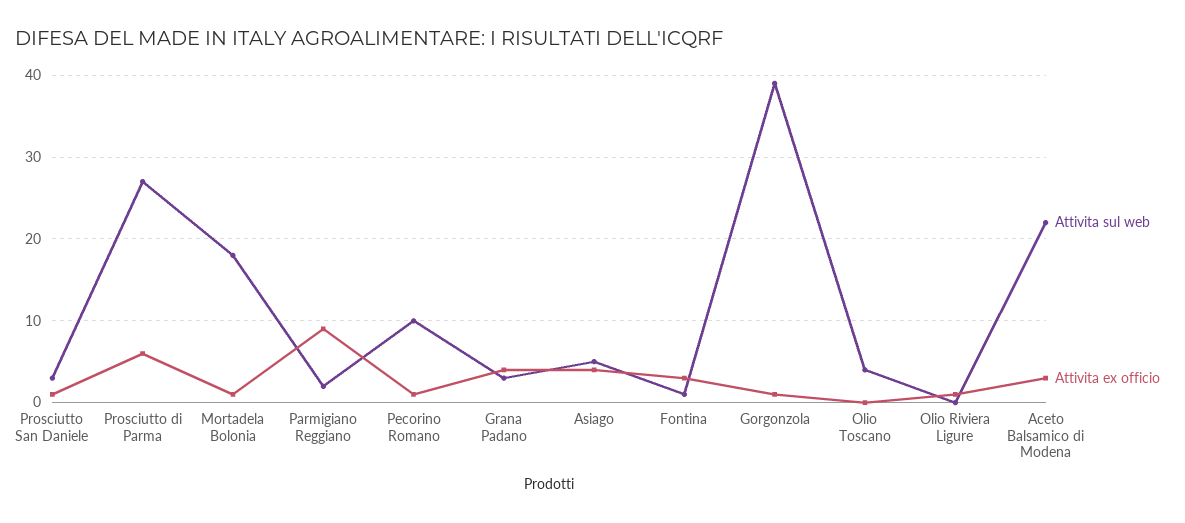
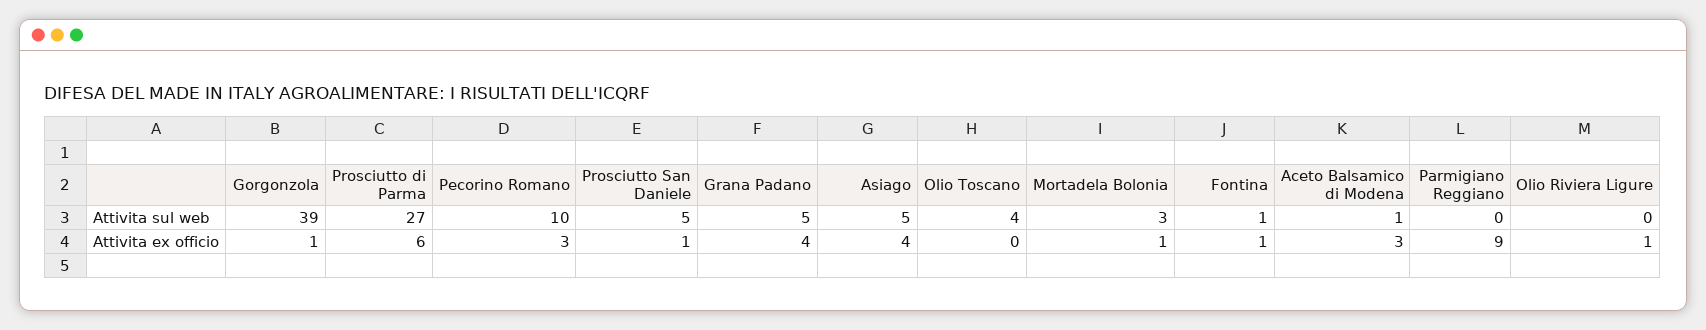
  {
    "Attivita sul web": {
-     "Prosciutto San Daniele": 3,
+     "Prosciutto San Daniele": 5,
      "Prosciutto di Parma": 27,
-     "Mortadela Bolonia": 18,
+     "Mortadela Bolonia": 3,
-     "Parmigiano Reggiano": 2,
+     "Parmigiano Reggiano": 0,
      "Pecorino Romano": 10,
-     "Grana Padano": 3,
+     "Grana Padano": 5,
      "Asiago": 5,
      "Fontina": 1,
      "Gorgonzola": 39,
      "Olio Toscano": 4,
      "Olio Riviera Ligure": 0,
-     "Aceto Balsamico di Modena": 22
+     "Aceto Balsamico di Modena": 1
    },
    "Attivita ex officio": {
      "Prosciutto San Daniele": 1,
      "Prosciutto di Parma": 6,
      "Mortadela Bolonia": 1,
      "Parmigiano Reggiano": 9,
-     "Pecorino Romano": 1,
+     "Pecorino Romano": 3,
      "Grana Padano": 4,
      "Asiago": 4,
-     "Fontina": 3,
+     "Fontina": 1,
      "Gorgonzola": 1,
      "Olio Toscano": 0,
      "Olio Riviera Ligure": 1,
      "Aceto Balsamico di Modena": 3
    }
  }

